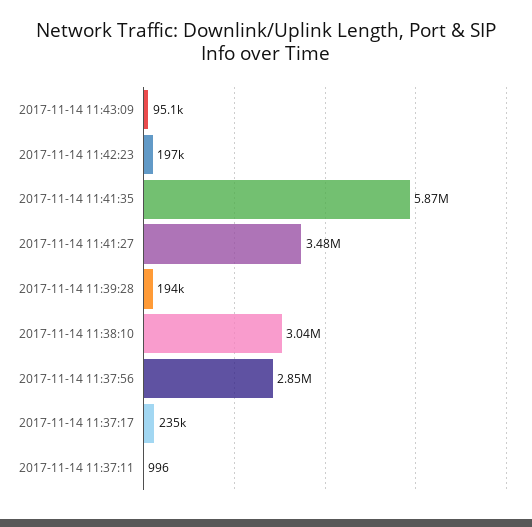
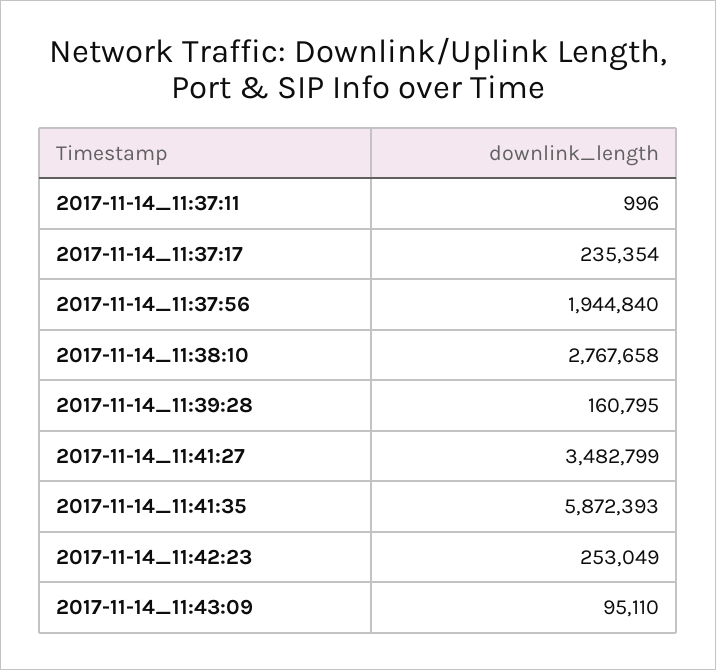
  {
    "2017-11-14 11:43:09": 95110,
-   "2017-11-14 11:42:23": 197000,
+   "2017-11-14 11:42:23": 253049,
    "2017-11-14 11:41:35": 5872393,
    "2017-11-14 11:41:27": 3482799,
-   "2017-11-14 11:39:28": 194000,
+   "2017-11-14 11:39:28": 160795,
-   "2017-11-14 11:38:10": 3040000,
+   "2017-11-14 11:38:10": 2767658,
-   "2017-11-14 11:37:56": 2850000,
+   "2017-11-14 11:37:56": 1944840,
    "2017-11-14 11:37:17": 235354,
    "2017-11-14 11:37:11": 996
  }

